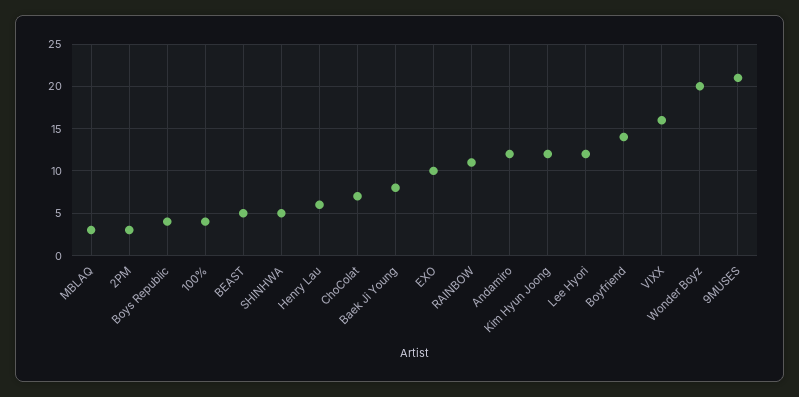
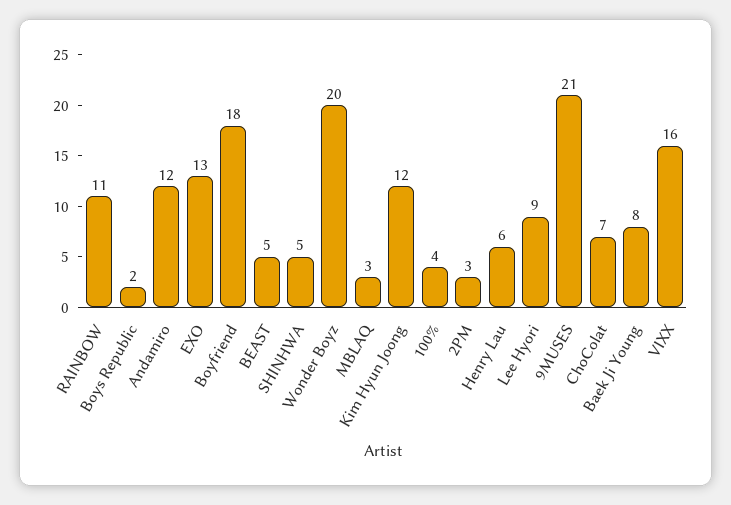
  {
    "MBLAQ": 3,
    "2PM": 3,
-   "Boys Republic": 4,
+   "Boys Republic": 2,
    "100%": 4,
    "BEAST": 5,
    "SHINHWA": 5,
    "Henry Lau": 6,
    "ChoColat": 7,
    "Baek Ji Young": 8,
-   "EXO": 10,
+   "EXO": 13,
    "RAINBOW": 11,
    "Andamiro": 12,
    "Kim Hyun Joong": 12,
-   "Lee Hyori": 12,
+   "Lee Hyori": 9,
-   "Boyfriend": 14,
+   "Boyfriend": 18,
    "VIXX": 16,
    "Wonder Boyz": 20,
    "9MUSES": 21
  }

